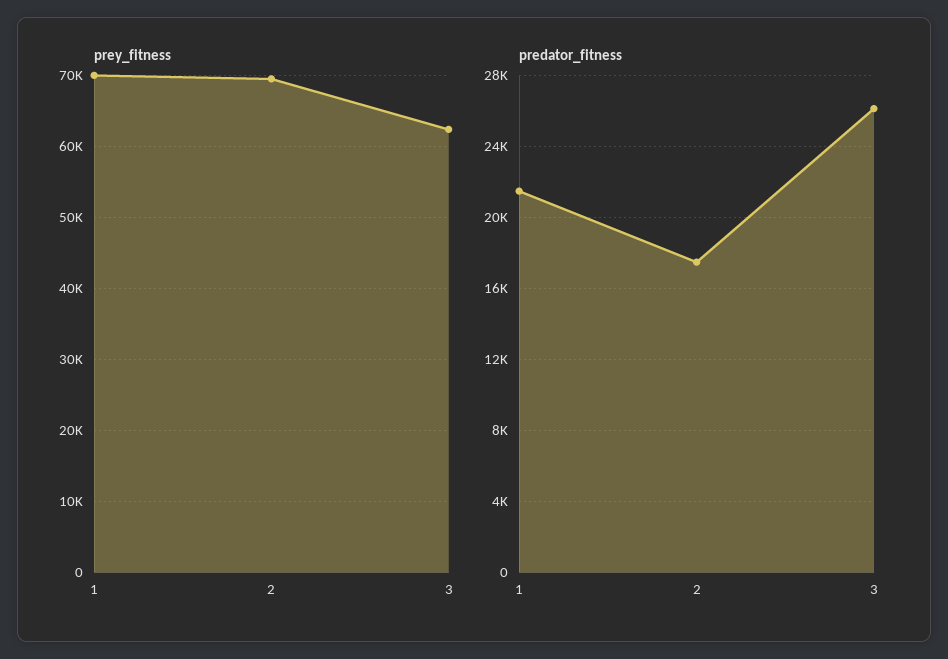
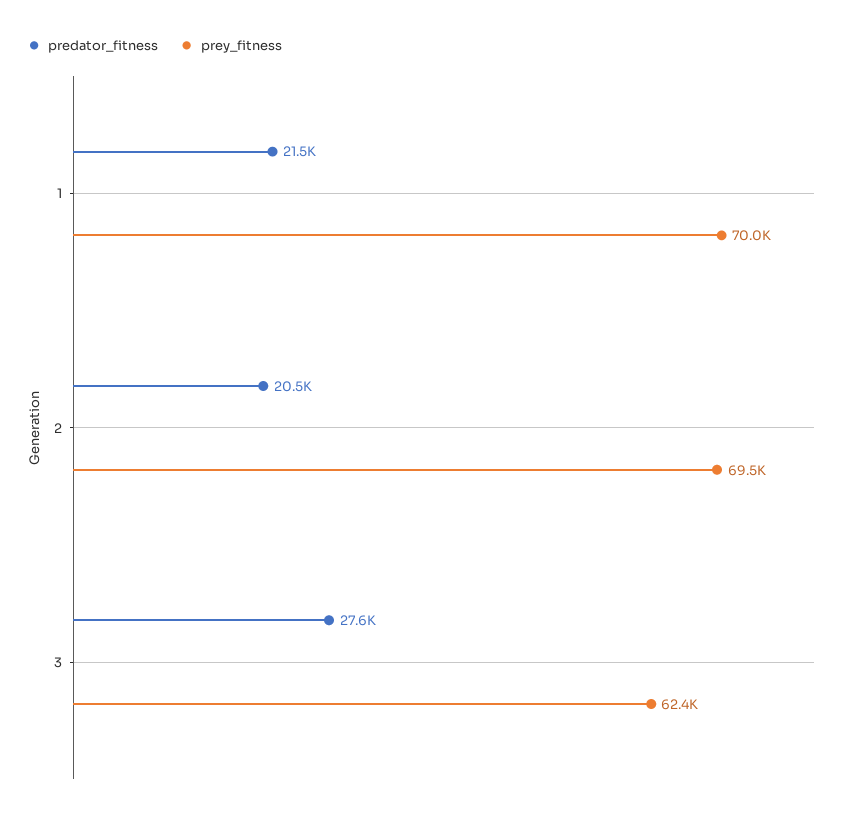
  {
    "prey_fitness": {
      "1": 70000,
      "2": 69500,
      "3": 62400
    },
    "predator_fitness": {
      "1": 21500,
-     "2": 17500,
+     "2": 20500,
-     "3": 26000
+     "3": 27600
    }
  }

